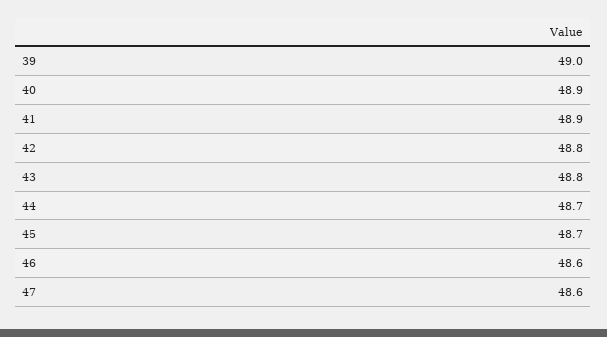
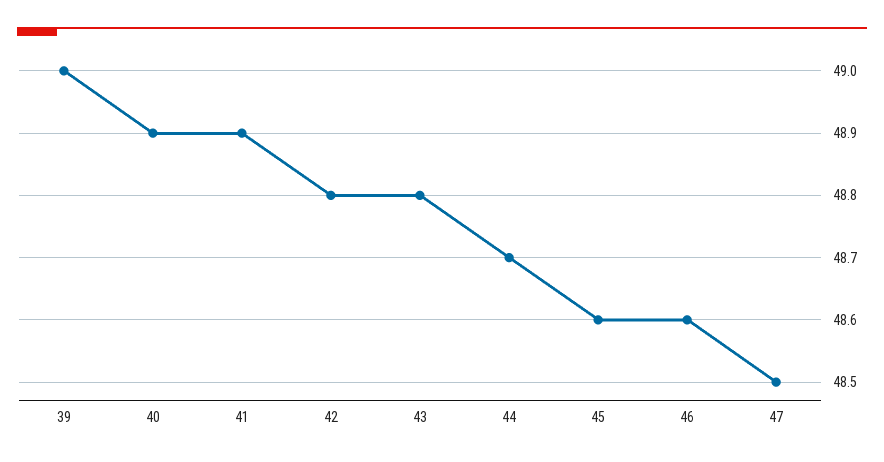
  {
    "39": 49,
    "40": 48.9,
    "41": 48.9,
    "42": 48.8,
    "43": 48.8,
    "44": 48.7,
-   "45": 48.7,
+   "45": 48.6,
    "46": 48.6,
-   "47": 48.6
+   "47": 48.5
  }

